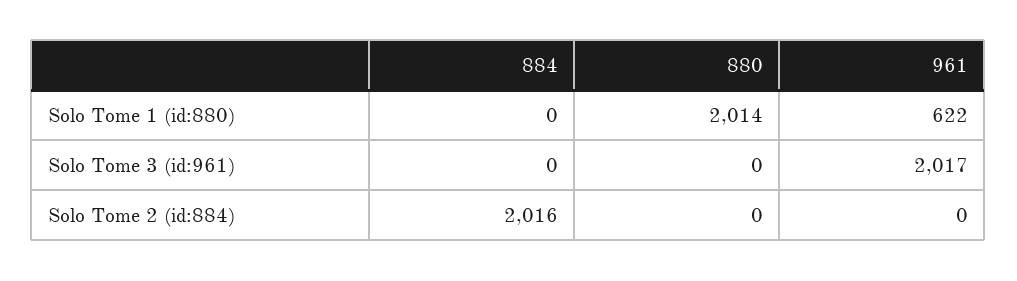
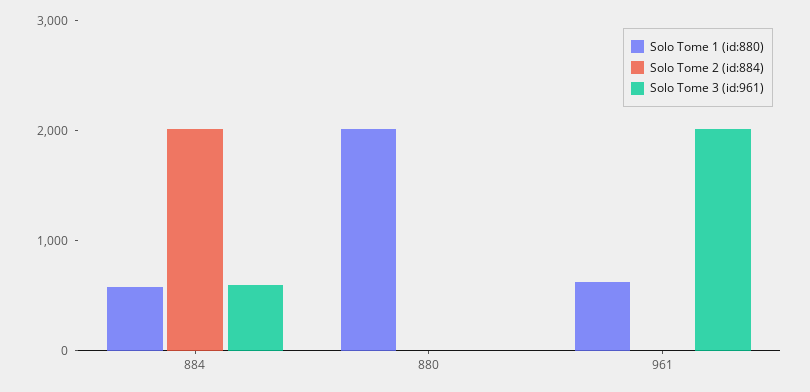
  {
    "Solo Tome 1 (id:880)": {
-     "884": 0,
+     "884": 600,
      "880": 2014,
      "961": 622
    },
    "Solo Tome 3 (id:961)": {
-     "884": 0,
+     "884": 600,
      "880": 0,
      "961": 2017
    },
    "Solo Tome 2 (id:884)": {
      "884": 2016,
      "880": 0,
      "961": 0
    }
  }

